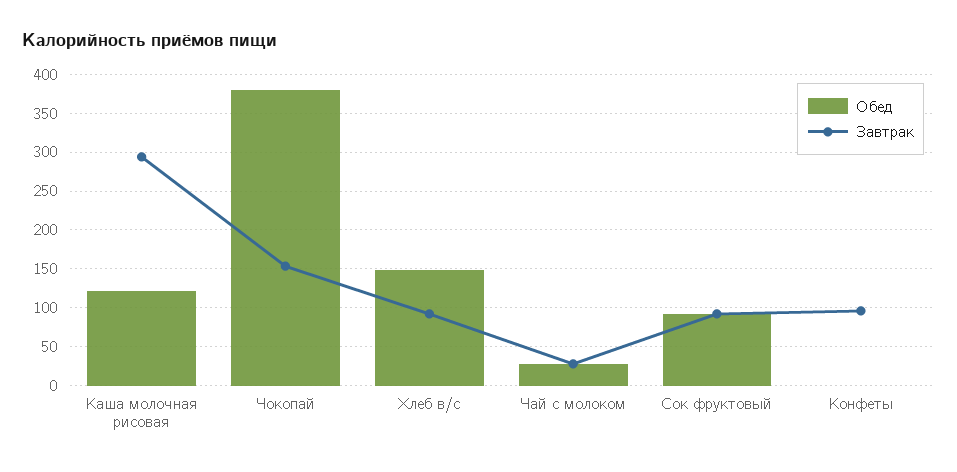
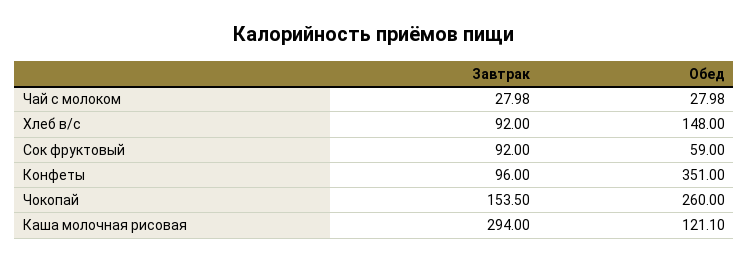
  {
    "Обед": {
      "Каша молочная рисовая": 121.1,
-     "Чокопай": 380,
+     "Чокопай": 260,
      "Хлеб в/с": 148,
      "Чай с молоком": 27.98,
-     "Сок фруктовый": 90,
+     "Сок фруктовый": 59,
-     "Конфеты": 0
+     "Конфеты": 351
    },
    "Завтрак": {
      "Каша молочная рисовая": 294,
      "Чокопай": 153.5,
      "Хлеб в/с": 92,
      "Чай с молоком": 27.98,
      "Сок фруктовый": 92,
      "Конфеты": 96
    }
  }

